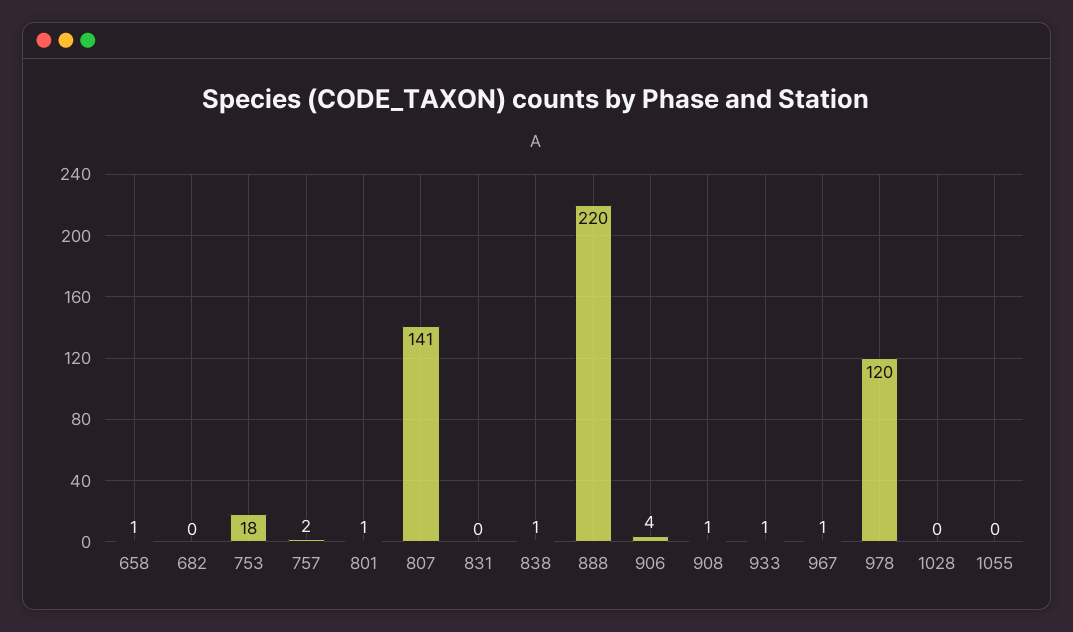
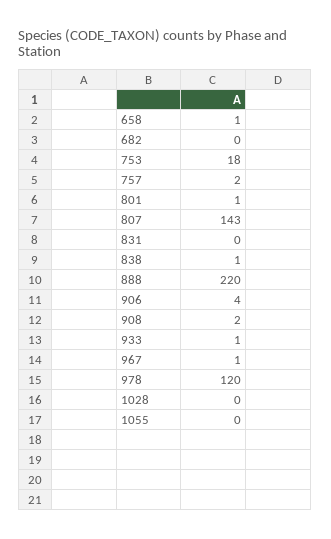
  {
    "658": 1,
    "682": 0,
    "753": 18,
    "757": 2,
    "801": 1,
-   "807": 141,
+   "807": 143,
    "831": 0,
    "838": 1,
    "888": 220,
    "906": 4,
-   "908": 1,
+   "908": 2,
    "933": 1,
    "967": 1,
    "978": 120,
    "1028": 0,
    "1055": 0
  }

